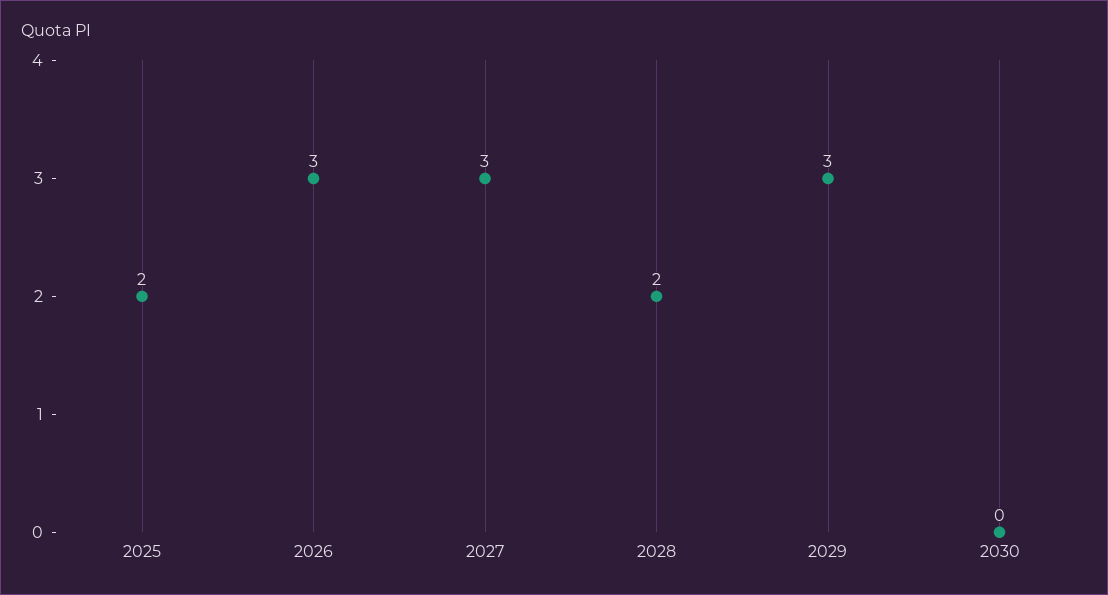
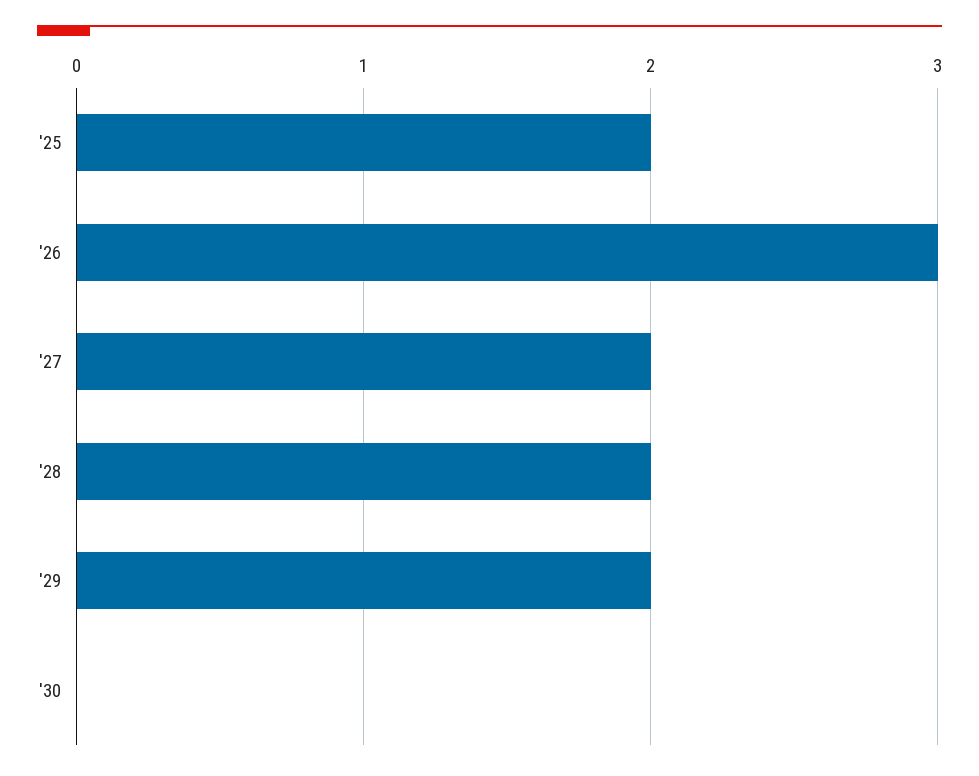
  {
    "2025": 2,
    "2026": 3,
-   "2027": 3,
+   "2027": 2,
    "2028": 2,
-   "2029": 3,
+   "2029": 2,
    "2030": 0
  }

